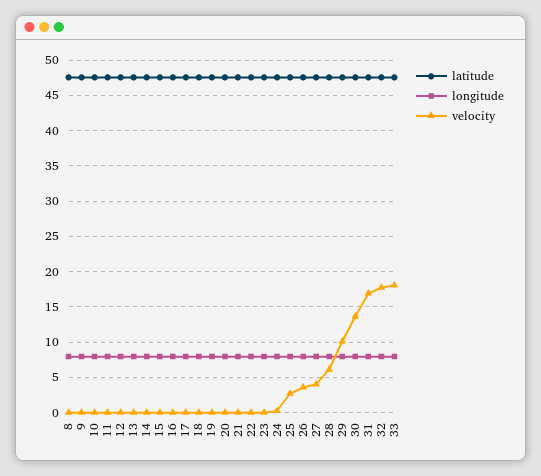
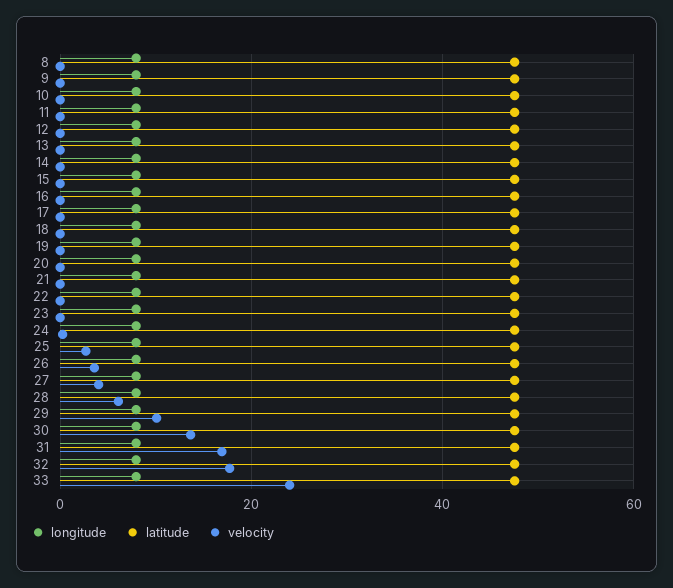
  {
    "latitude": {
      "8": 48,
      "9": 48,
      "10": 48,
      "11": 48,
      "12": 48,
      "13": 48,
      "14": 48,
      "15": 48,
      "16": 48,
      "17": 48,
      "18": 48,
      "19": 48,
      "20": 48,
      "21": 48,
      "22": 48,
      "23": 48,
      "24": 48,
      "25": 48,
      "26": 48,
      "27": 48,
      "28": 48,
      "29": 48,
      "30": 48,
      "31": 48,
      "32": 48,
      "33": 48
    },
    "longitude": {
      "8": 8,
      "9": 8,
      "10": 8,
      "11": 8,
      "12": 8,
      "13": 8,
      "14": 8,
      "15": 8,
      "16": 8,
      "17": 8,
      "18": 8,
      "19": 8,
      "20": 8,
      "21": 8,
      "22": 8,
      "23": 8,
      "24": 8,
      "25": 8,
      "26": 8,
      "27": 8,
      "28": 8,
      "29": 8,
      "30": 8,
      "31": 8,
      "32": 8,
      "33": 8
    },
    "velocity": {
      "8": 0,
      "9": 0,
      "10": 0,
      "11": 0,
      "12": 0,
      "13": 0,
      "14": 0,
      "15": 0,
      "16": 0,
      "17": 0,
      "18": 0,
      "19": 0,
      "20": 0,
      "21": 0,
      "22": 0,
      "23": 0,
      "24": 0,
      "25": 3,
      "26": 4,
      "27": 4,
      "28": 6,
      "29": 10,
      "30": 14,
      "31": 17,
      "32": 18,
-     "33": 18
+     "33": 24
    }
  }

